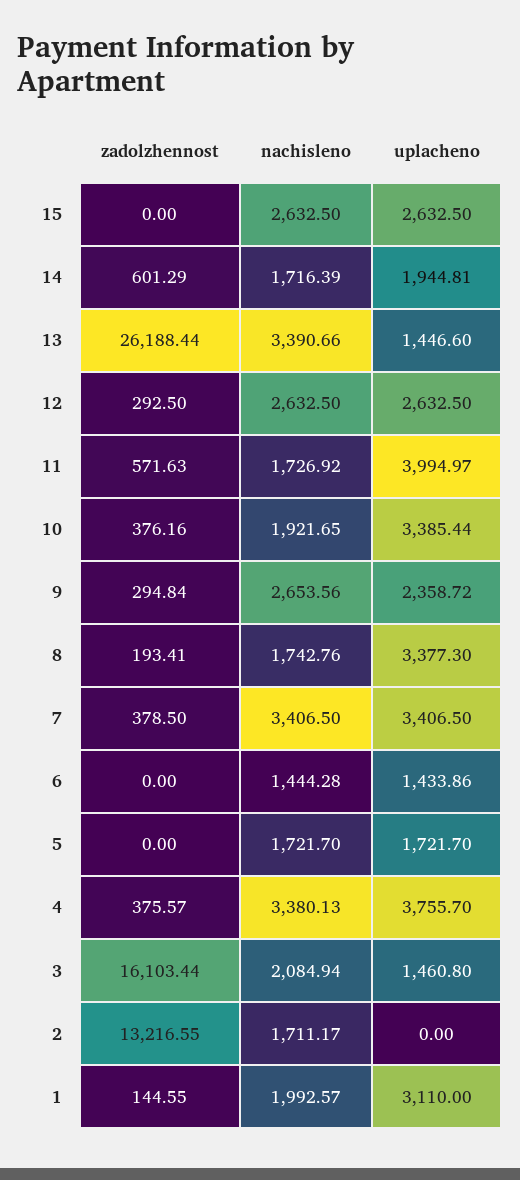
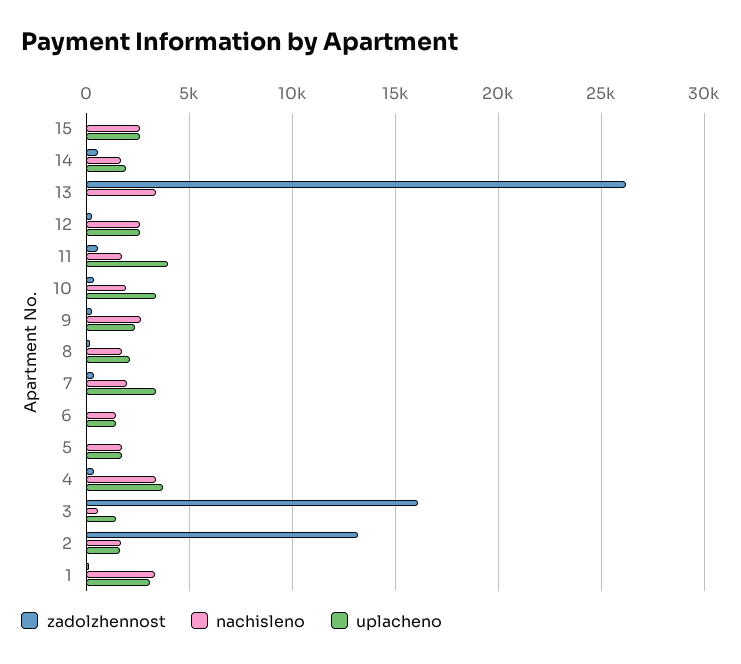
  {
    "zadolzhennost": {
      "15": 0,
      "14": 601.29,
      "13": 26188.44,
      "12": 292.5,
      "11": 571.63,
      "10": 376.16,
      "9": 294.84,
      "8": 193.41,
      "7": 378.5,
      "6": 0,
      "5": 0,
      "4": 375.57,
      "3": 16103.44,
      "2": 13216.55,
      "1": 144.55
    },
    "nachisleno": {
      "15": 2632.5,
      "14": 1716.39,
      "13": 3390.66,
      "12": 2632.5,
      "11": 1726.92,
      "10": 1921.65,
      "9": 2653.56,
      "8": 1742.76,
-     "7": 3406.5,
+     "7": 2000,
      "6": 1444.28,
      "5": 1721.7,
      "4": 3380.13,
-     "3": 2084.94,
+     "3": 500,
      "2": 1711.17,
-     "1": 1992.57
+     "1": 3500
    },
    "uplacheno": {
      "15": 2632.5,
      "14": 1944.81,
-     "13": 1446.6,
+     "13": 0,
      "12": 2632.5,
      "11": 3994.97,
      "10": 3385.44,
      "9": 2358.72,
-     "8": 3377.3,
+     "8": 2000,
      "7": 3406.5,
      "6": 1433.86,
      "5": 1721.7,
      "4": 3755.7,
      "3": 1460.8,
-     "2": 0,
+     "2": 1500,
      "1": 3110
    }
  }

